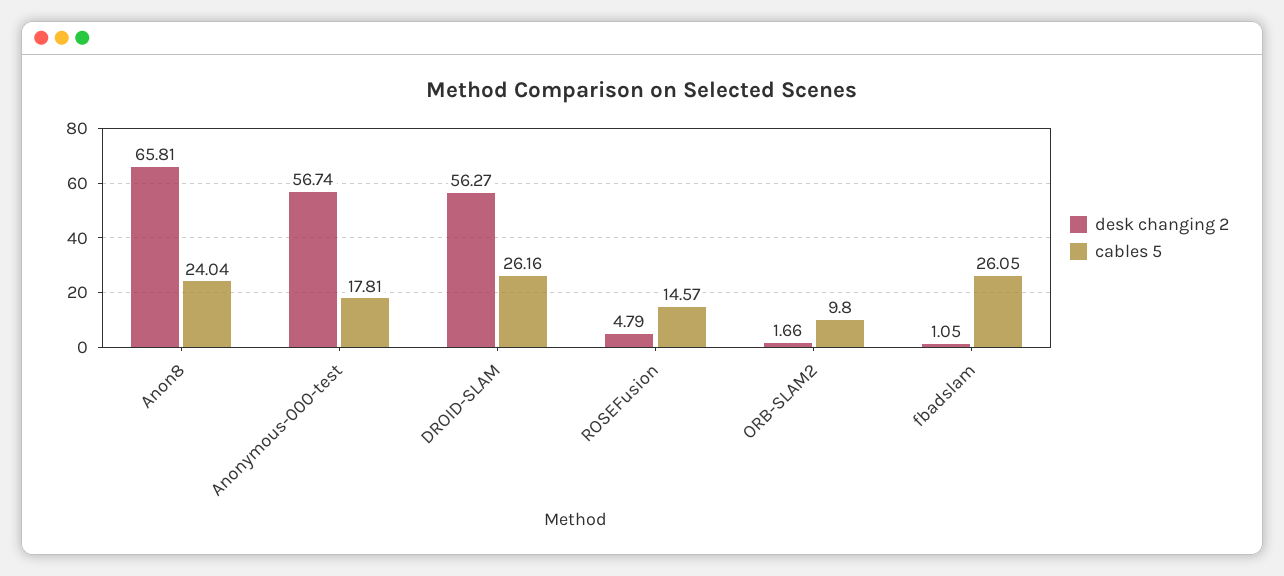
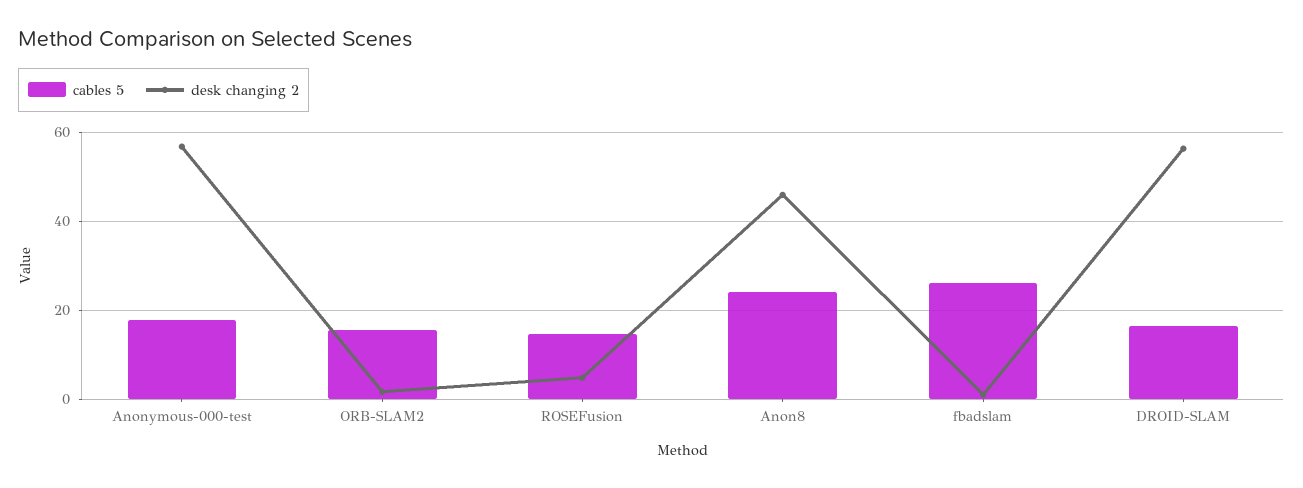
  {
    "desk changing 2": {
-     "Anon8": 65.81,
+     "Anon8": 46,
      "Anonymous-000-test": 56.74,
      "DROID-SLAM": 56.27,
      "ROSEFusion": 4.79,
      "ORB-SLAM2": 1.66,
      "fbadslam": 1.05
    },
    "cables 5": {
      "Anon8": 24.04,
      "Anonymous-000-test": 17.81,
-     "DROID-SLAM": 26.16,
+     "DROID-SLAM": 16,
      "ROSEFusion": 14.57,
-     "ORB-SLAM2": 9.8,
+     "ORB-SLAM2": 16,
      "fbadslam": 26.05
    }
  }

